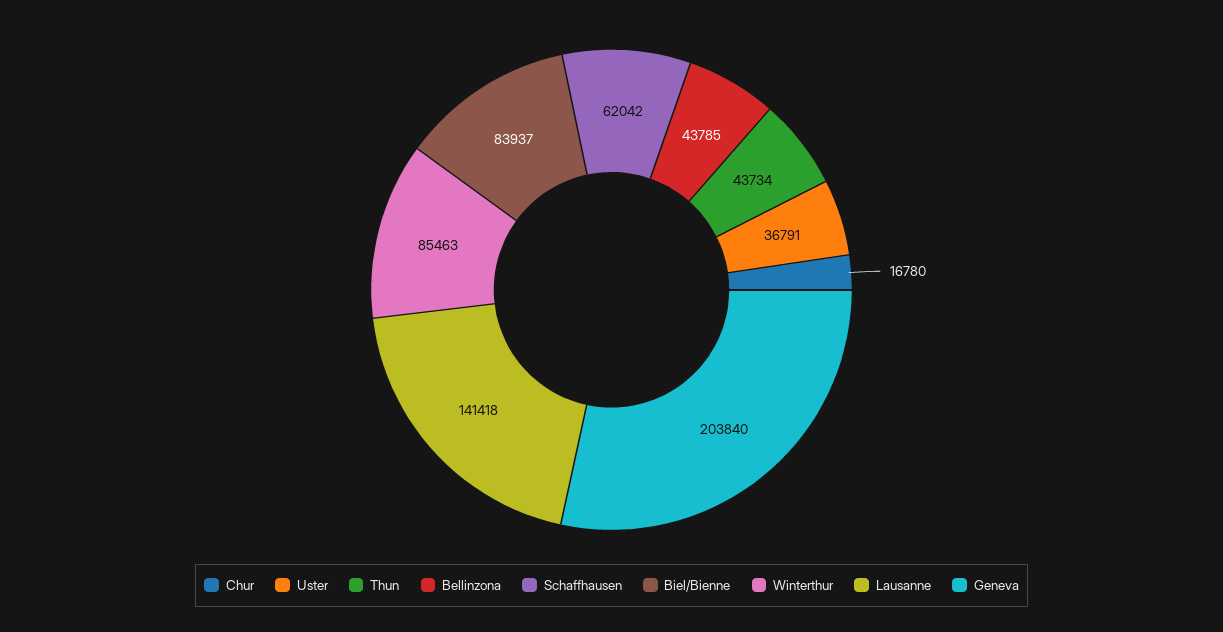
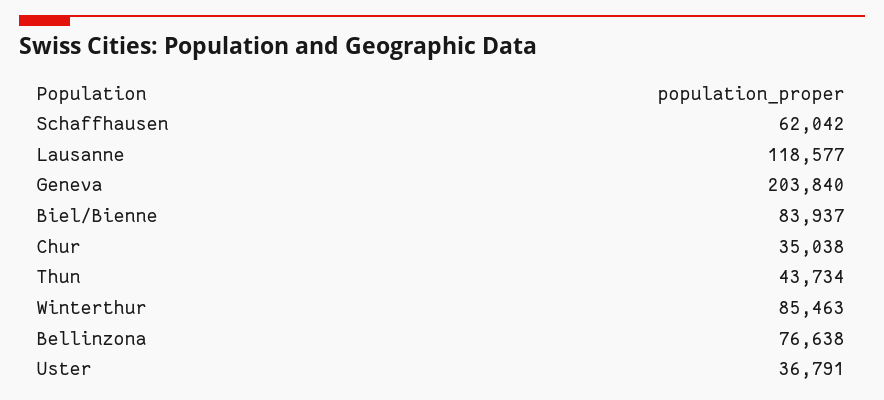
  {
-   "Chur": 16780,
+   "Chur": 35038,
    "Uster": 36791,
    "Thun": 43734,
-   "Bellinzona": 43785,
+   "Bellinzona": 76638,
    "Schaffhausen": 62042,
    "Biel/Bienne": 83937,
    "Winterthur": 85463,
-   "Lausanne": 141418,
+   "Lausanne": 118577,
    "Geneva": 203840
  }

